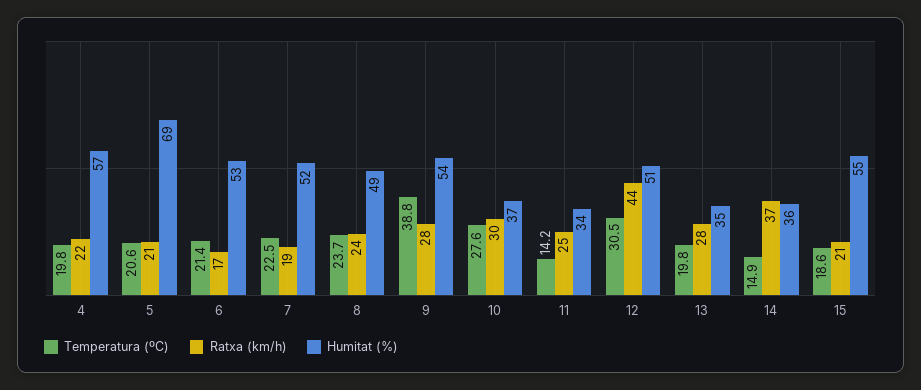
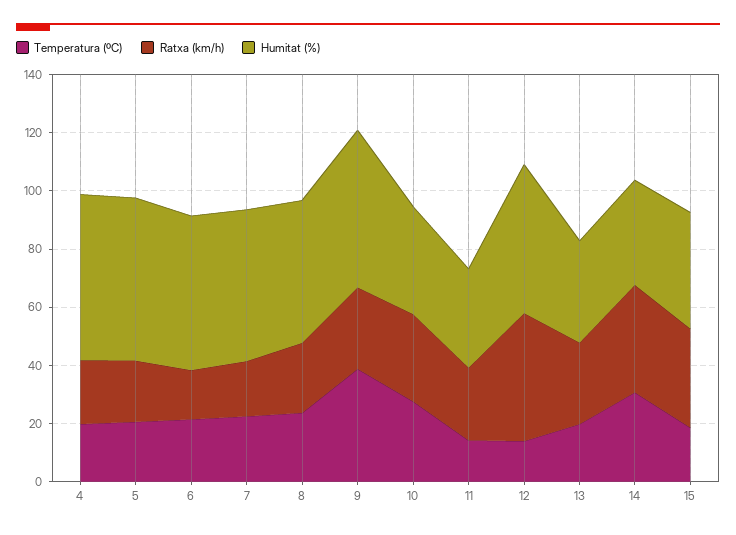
  {
    "Temperatura (ºC)": {
      "4": 19.8,
      "5": 20.6,
      "6": 21.4,
      "7": 22.5,
      "8": 23.7,
      "9": 38.8,
      "10": 27.6,
      "11": 14.2,
-     "12": 30.5,
+     "12": 15,
      "13": 19.8,
-     "14": 14.9,
+     "14": 30,
      "15": 18.6
    },
    "Ratxa (km/h)": {
      "4": 22,
      "5": 21,
      "6": 17,
      "7": 19,
      "8": 24,
      "9": 28,
      "10": 30,
      "11": 25,
      "12": 44,
      "13": 28,
      "14": 37,
-     "15": 21
+     "15": 35
    },
    "Humitat (%)": {
      "4": 57,
-     "5": 69,
+     "5": 55,
      "6": 53,
      "7": 52,
      "8": 49,
      "9": 54,
      "10": 37,
      "11": 34,
      "12": 51,
      "13": 35,
      "14": 36,
-     "15": 55
+     "15": 40
    }
  }

